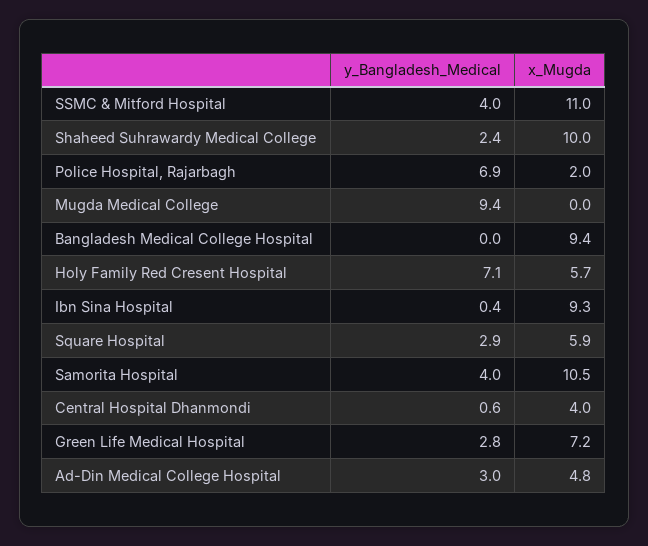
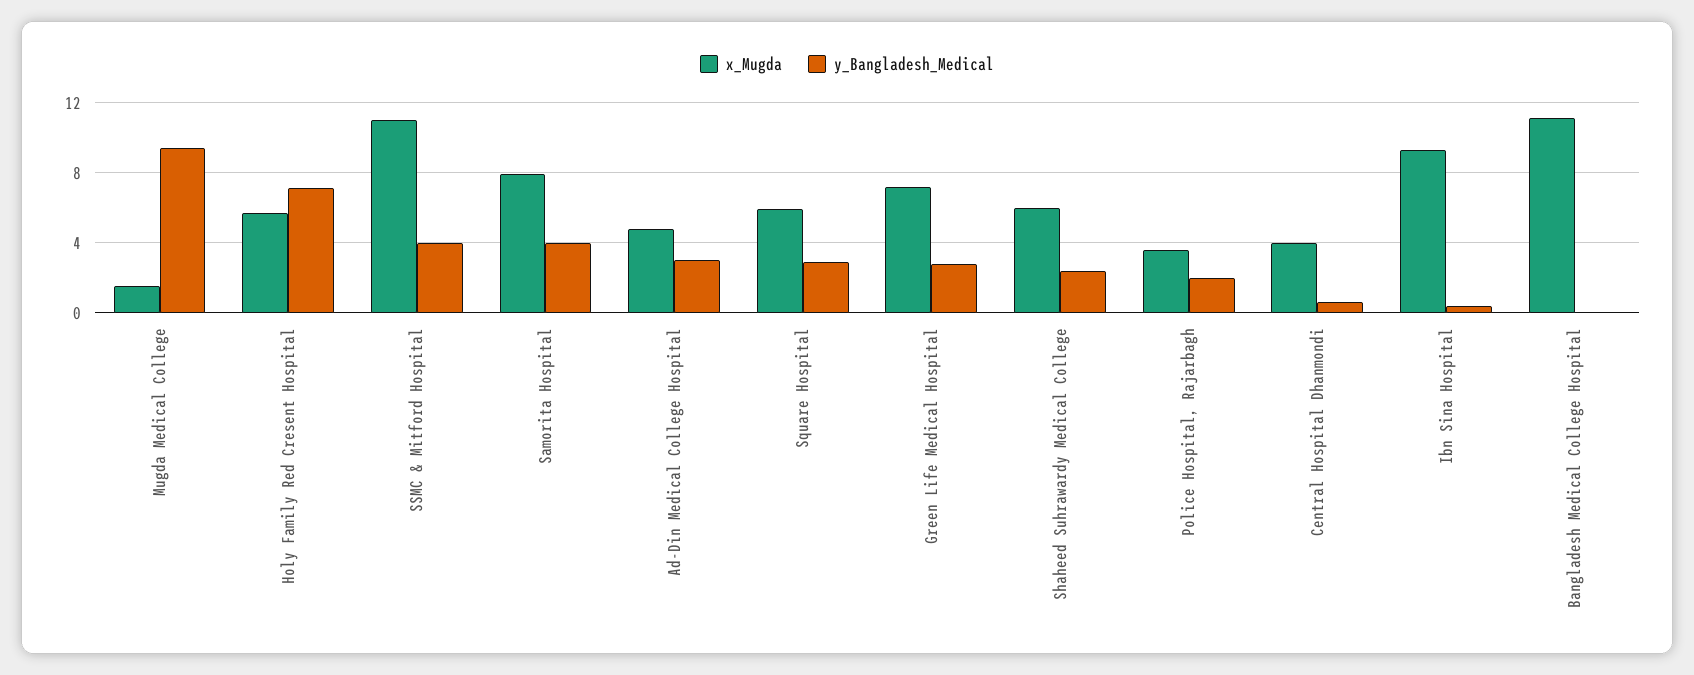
  {
    "y_Bangladesh_Medical": {
      "SSMC & Mitford Hospital": 4,
      "Shaheed Suhrawardy Medical College": 2.4,
-     "Police Hospital, Rajarbagh": 6.9,
+     "Police Hospital, Rajarbagh": 2,
      "Mugda Medical College": 9.4,
      "Bangladesh Medical College Hospital": 0,
      "Holy Family Red Cresent Hospital": 7.1,
      "Ibn Sina Hospital": 0.4,
      "Square Hospital": 2.9,
      "Samorita Hospital": 4,
      "Central Hospital Dhanmondi": 0.6,
      "Green Life Medical Hospital": 2.8,
      "Ad-Din Medical College Hospital": 3
    },
    "x_Mugda": {
      "SSMC & Mitford Hospital": 11,
-     "Shaheed Suhrawardy Medical College": 10,
+     "Shaheed Suhrawardy Medical College": 6,
-     "Police Hospital, Rajarbagh": 2,
+     "Police Hospital, Rajarbagh": 3.5,
-     "Mugda Medical College": 0,
+     "Mugda Medical College": 1.5,
-     "Bangladesh Medical College Hospital": 9.4,
+     "Bangladesh Medical College Hospital": 11,
      "Holy Family Red Cresent Hospital": 5.7,
      "Ibn Sina Hospital": 9.3,
      "Square Hospital": 5.9,
-     "Samorita Hospital": 10.5,
+     "Samorita Hospital": 8,
      "Central Hospital Dhanmondi": 4,
      "Green Life Medical Hospital": 7.2,
      "Ad-Din Medical College Hospital": 4.8
    }
  }

